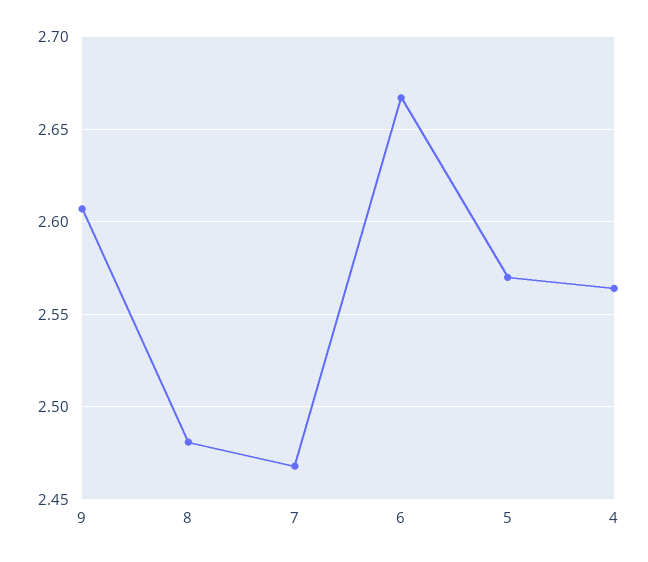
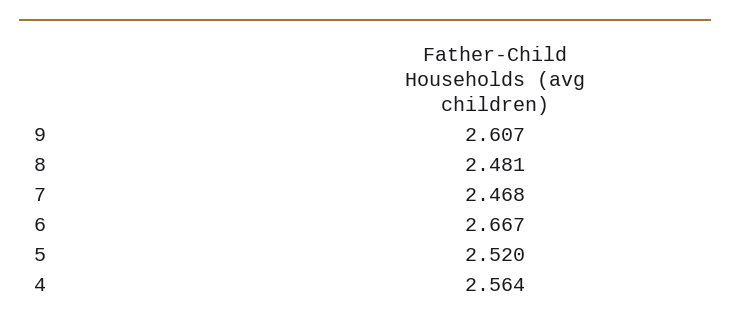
  {
    "9": 2.607,
    "8": 2.481,
    "7": 2.468,
    "6": 2.667,
-   "5": 2.57,
+   "5": 2.52,
    "4": 2.564
  }

